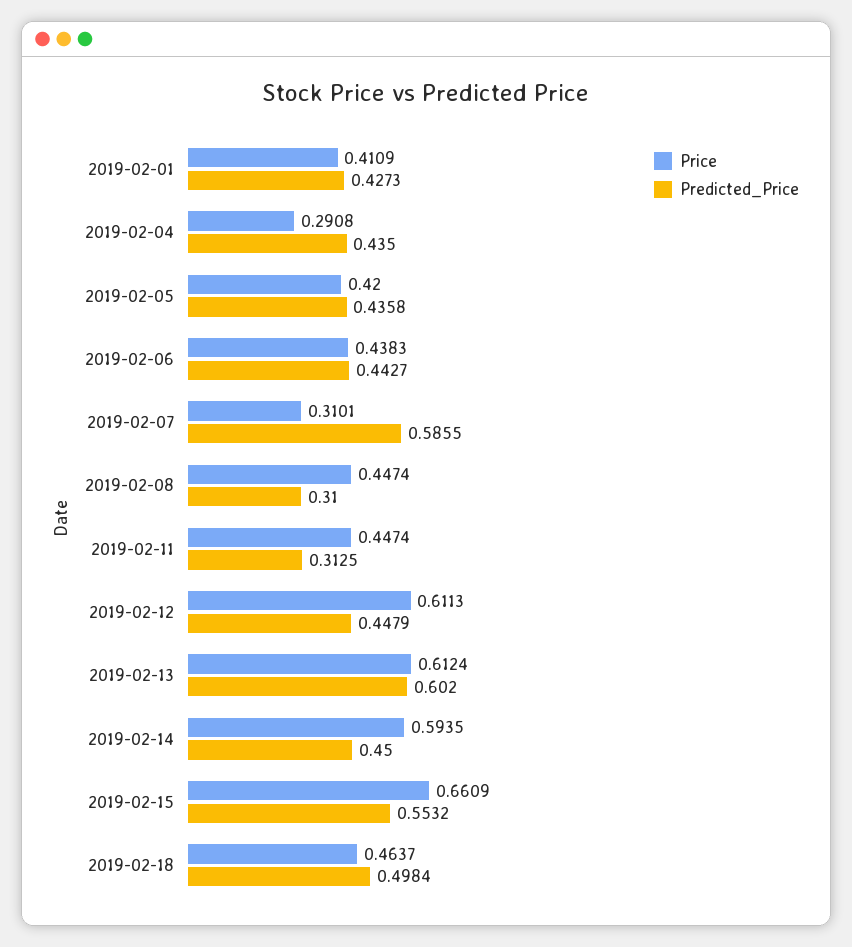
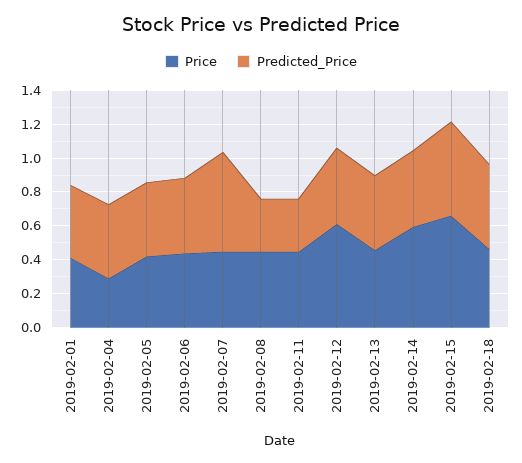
  {
    "Price": {
      "2019-02-01": 0.4109,
      "2019-02-04": 0.2908,
      "2019-02-05": 0.42,
      "2019-02-06": 0.4383,
-     "2019-02-07": 0.3101,
+     "2019-02-07": 0.45,
      "2019-02-08": 0.4474,
      "2019-02-11": 0.4474,
      "2019-02-12": 0.6113,
-     "2019-02-13": 0.6124,
+     "2019-02-13": 0.45,
      "2019-02-14": 0.5935,
      "2019-02-15": 0.6609,
      "2019-02-18": 0.4637
    },
    "Predicted_Price": {
      "2019-02-01": 0.4273,
      "2019-02-04": 0.435,
      "2019-02-05": 0.4358,
      "2019-02-06": 0.4427,
      "2019-02-07": 0.5855,
      "2019-02-08": 0.31,
      "2019-02-11": 0.3125,
      "2019-02-12": 0.4479,
-     "2019-02-13": 0.602,
+     "2019-02-13": 0.45,
      "2019-02-14": 0.45,
      "2019-02-15": 0.5532,
      "2019-02-18": 0.4984
    }
  }

